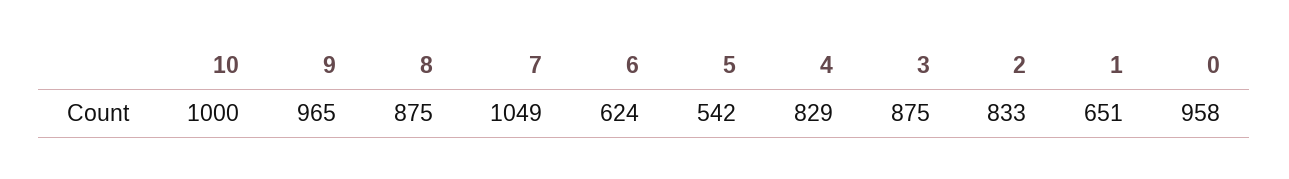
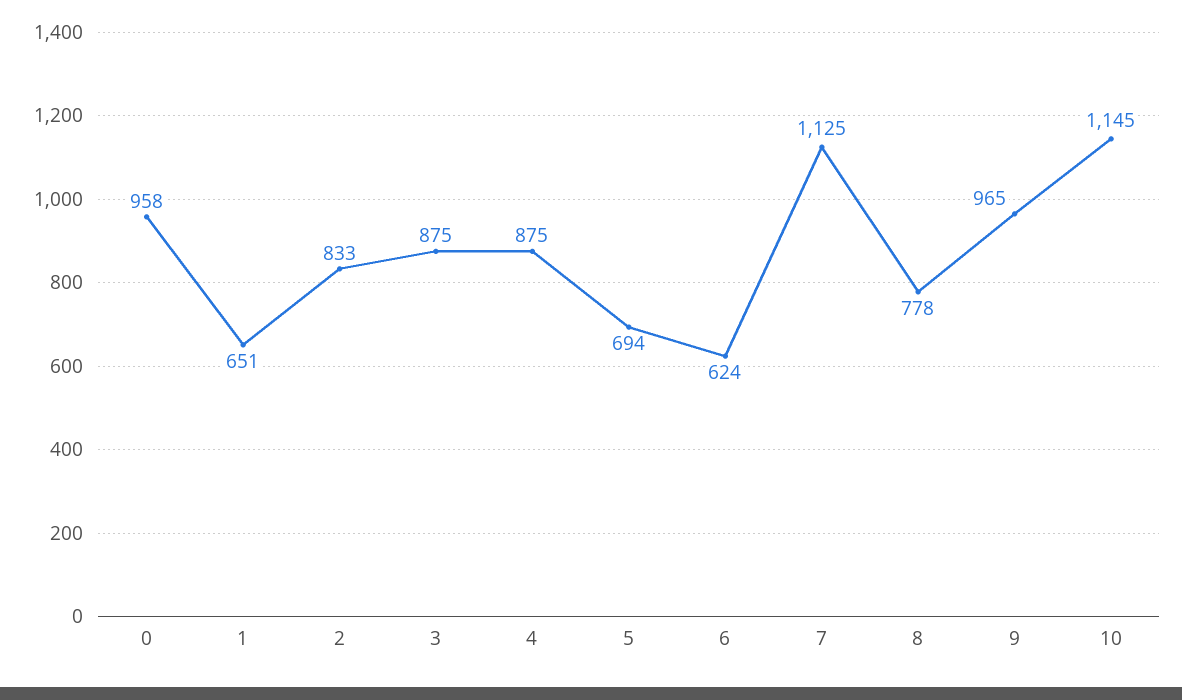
  {
-   "10": 1000,
+   "10": 1145,
    "9": 965,
-   "8": 875,
+   "8": 778,
-   "7": 1049,
+   "7": 1125,
    "6": 624,
-   "5": 542,
+   "5": 694,
-   "4": 829,
+   "4": 875,
    "3": 875,
    "2": 833,
    "1": 651,
    "0": 958
  }

